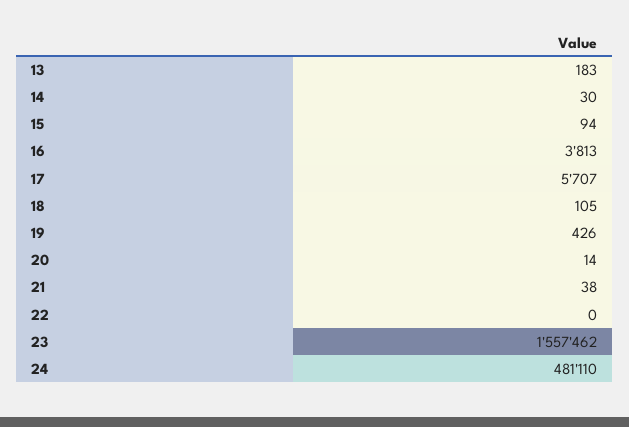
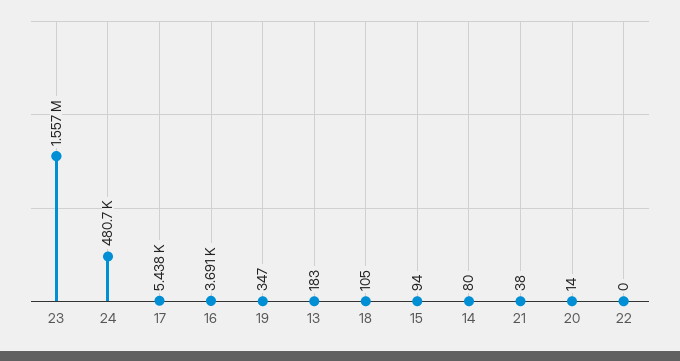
  {
    "13": 183,
-   "14": 30,
+   "14": 80,
    "15": 94,
-   "16": 3813,
+   "16": 3691,
-   "17": 5707,
+   "17": 5438,
    "18": 105,
-   "19": 426,
+   "19": 347,
    "20": 14,
    "21": 38,
    "22": 0,
    "23": 1557462,
-   "24": 481110
+   "24": 480700
  }

